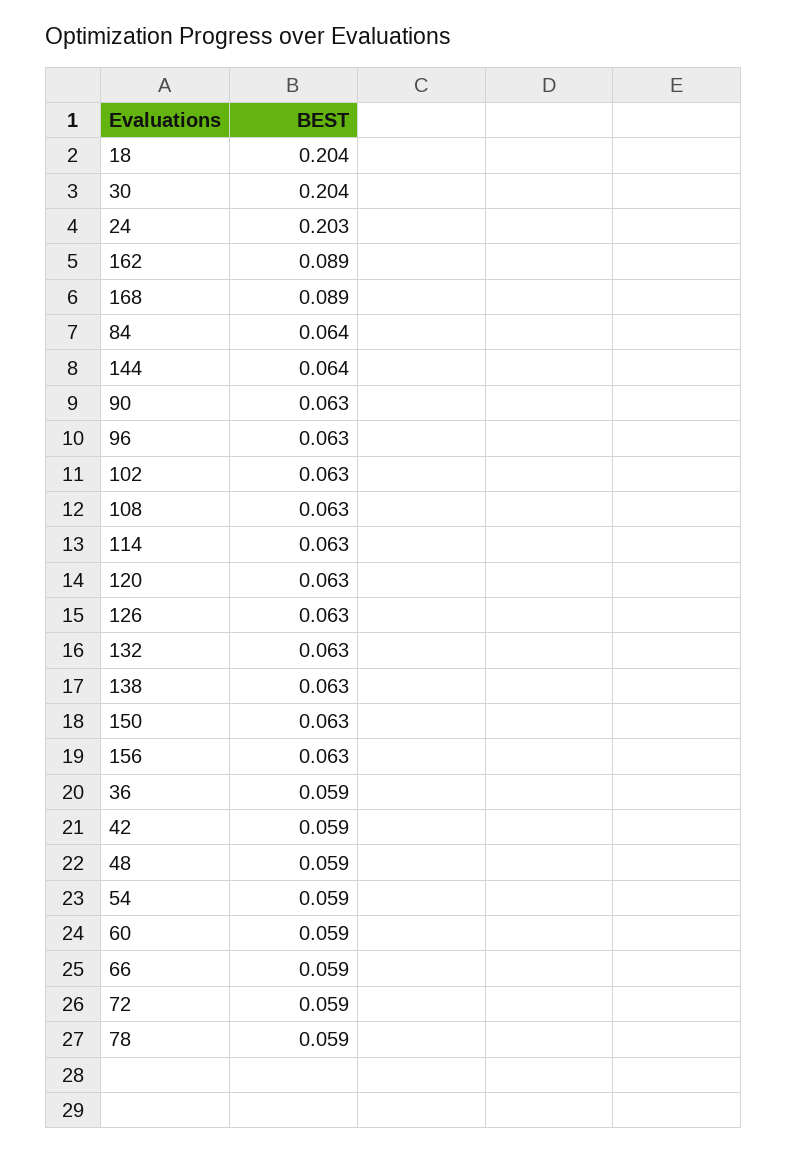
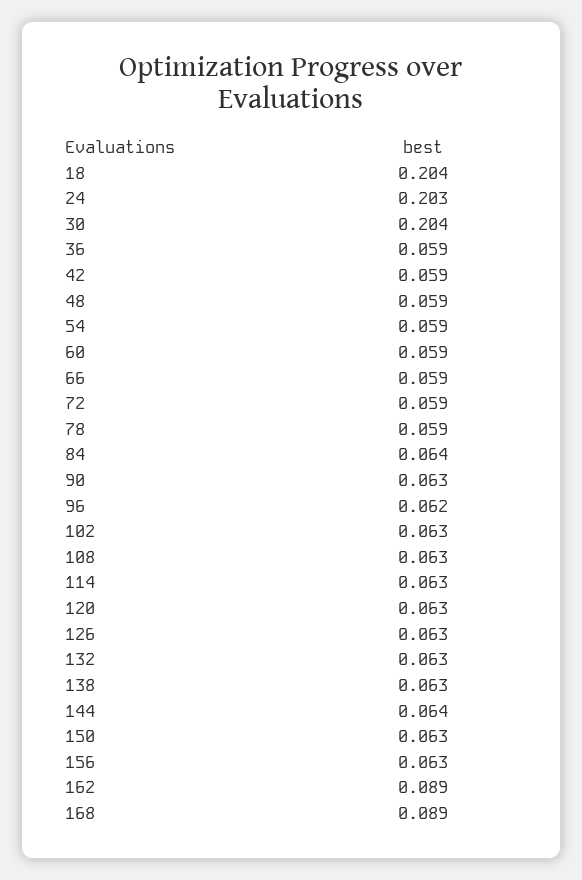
  {
    "18": 0.204,
    "30": 0.204,
    "24": 0.203,
    "162": 0.089,
    "168": 0.089,
    "84": 0.064,
    "144": 0.064,
    "90": 0.063,
-   "96": 0.063,
+   "96": 0.062,
    "102": 0.063,
    "108": 0.063,
    "114": 0.063,
    "120": 0.063,
    "126": 0.063,
    "132": 0.063,
    "138": 0.063,
    "150": 0.063,
    "156": 0.063,
    "36": 0.059,
    "42": 0.059,
    "48": 0.059,
    "54": 0.059,
    "60": 0.059,
    "66": 0.059,
    "72": 0.059,
    "78": 0.059
  }

